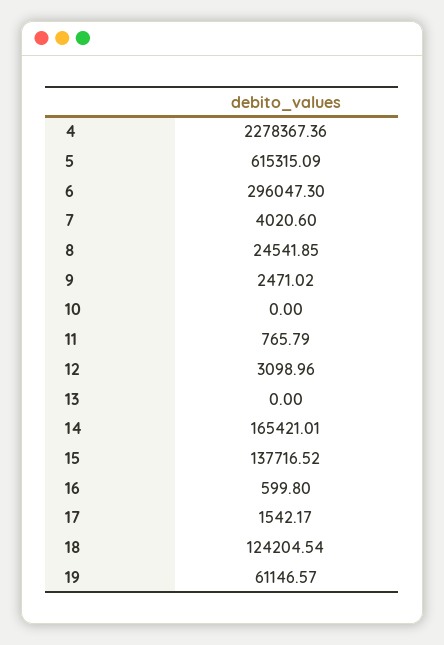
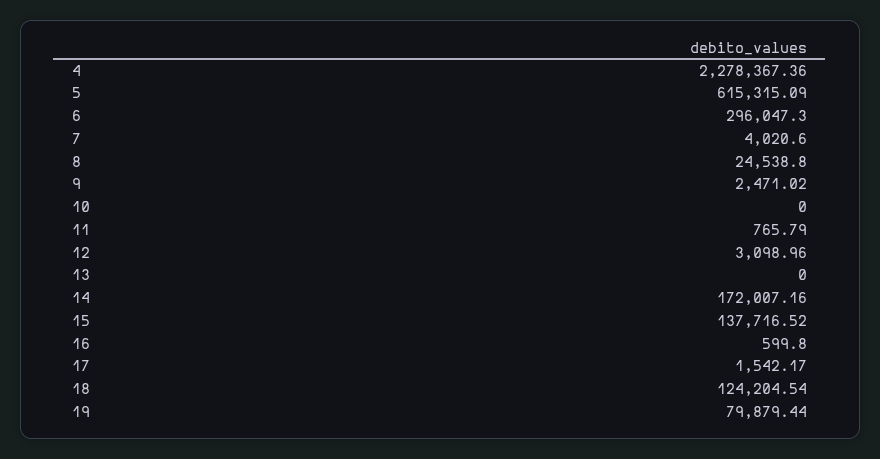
  {
    "4": 2278367.36,
    "5": 615315.09,
    "6": 296047.3,
    "7": 4020.6,
-   "8": 24541.85,
+   "8": 24538.8,
    "9": 2471.02,
    "10": 0,
    "11": 765.79,
    "12": 3098.96,
    "13": 0,
-   "14": 165421.01,
+   "14": 172007.16,
    "15": 137716.52,
    "16": 599.8,
    "17": 1542.17,
    "18": 124204.54,
-   "19": 61146.57
+   "19": 79879.44
  }

